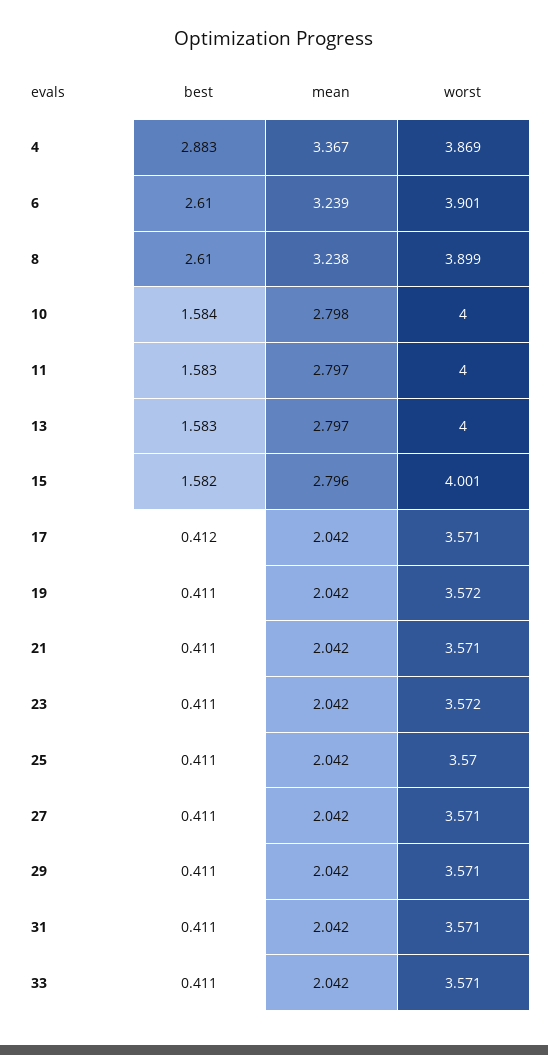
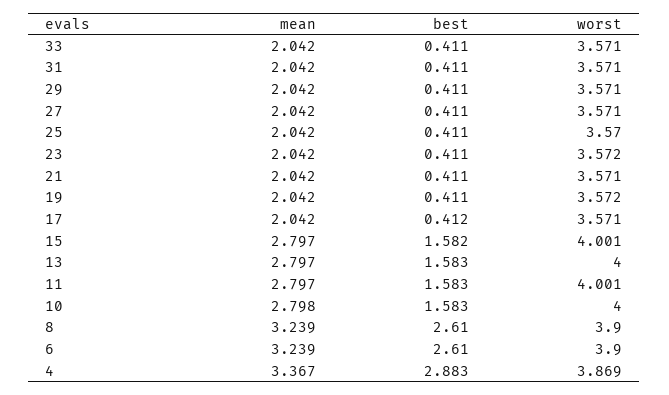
  {
    "best": {
      "4": 2.883,
      "6": 2.61,
      "8": 2.61,
-     "10": 1.584,
+     "10": 1.583,
      "11": 1.583,
      "13": 1.583,
      "15": 1.582,
      "17": 0.412,
      "19": 0.411,
      "21": 0.411,
      "23": 0.411,
      "25": 0.411,
      "27": 0.411,
      "29": 0.411,
      "31": 0.411,
      "33": 0.411
    },
    "mean": {
      "4": 3.367,
      "6": 3.239,
-     "8": 3.238,
+     "8": 3.239,
      "10": 2.798,
      "11": 2.797,
      "13": 2.797,
-     "15": 2.796,
+     "15": 2.797,
      "17": 2.042,
      "19": 2.042,
      "21": 2.042,
      "23": 2.042,
      "25": 2.042,
      "27": 2.042,
      "29": 2.042,
      "31": 2.042,
      "33": 2.042
    },
    "worst": {
      "4": 3.869,
-     "6": 3.901,
+     "6": 3.9,
-     "8": 3.899,
+     "8": 3.9,
      "10": 4,
-     "11": 4,
+     "11": 4.001,
      "13": 4,
      "15": 4.001,
      "17": 3.571,
      "19": 3.572,
      "21": 3.571,
      "23": 3.572,
      "25": 3.57,
      "27": 3.571,
      "29": 3.571,
      "31": 3.571,
      "33": 3.571
    }
  }

